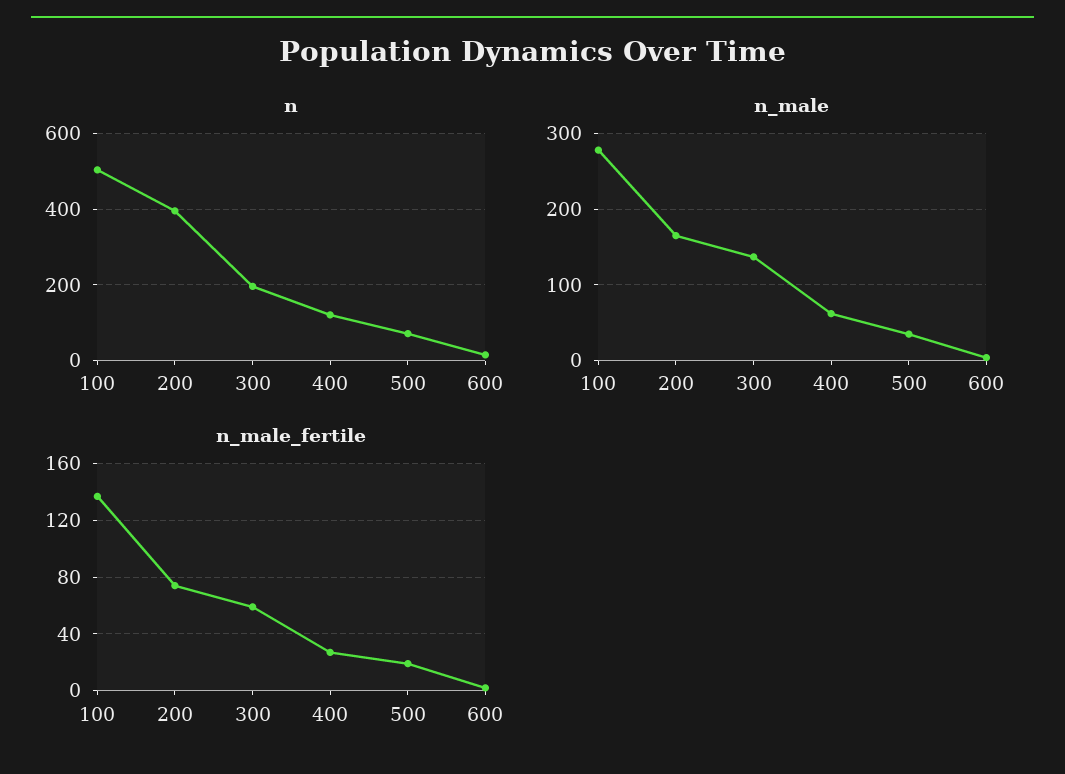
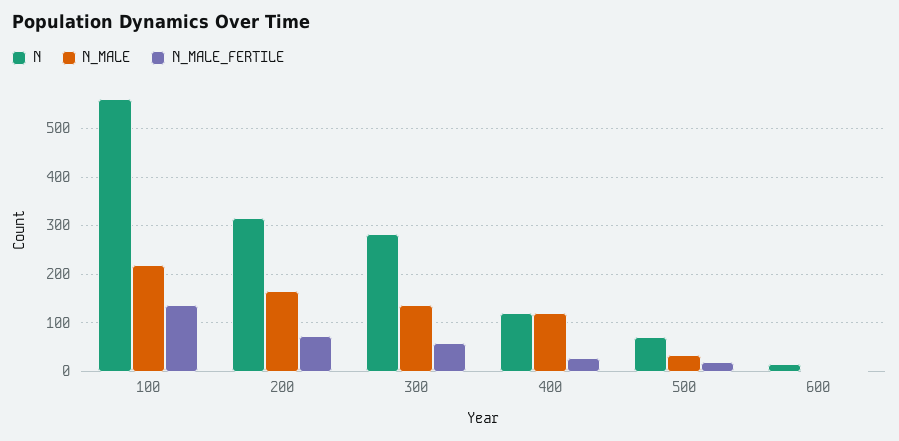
  {
    "n": {
-     "100": 500,
+     "100": 560,
-     "200": 400,
+     "200": 320,
-     "300": 200,
+     "300": 280,
      "400": 120,
      "500": 80,
      "600": 20
    },
    "n_male": {
-     "100": 280,
+     "100": 220,
      "200": 170,
      "300": 140,
-     "400": 60,
+     "400": 120,
      "500": 40,
      "600": 0
    },
    "n_male_fertile": {
      "100": 135,
      "200": 75,
      "300": 60,
      "400": 25,
      "500": 20,
      "600": 0
    }
  }

